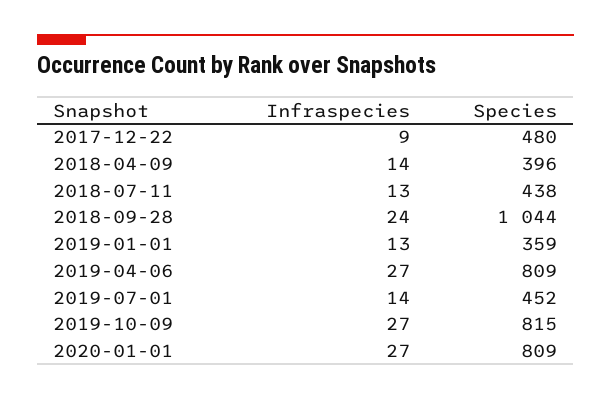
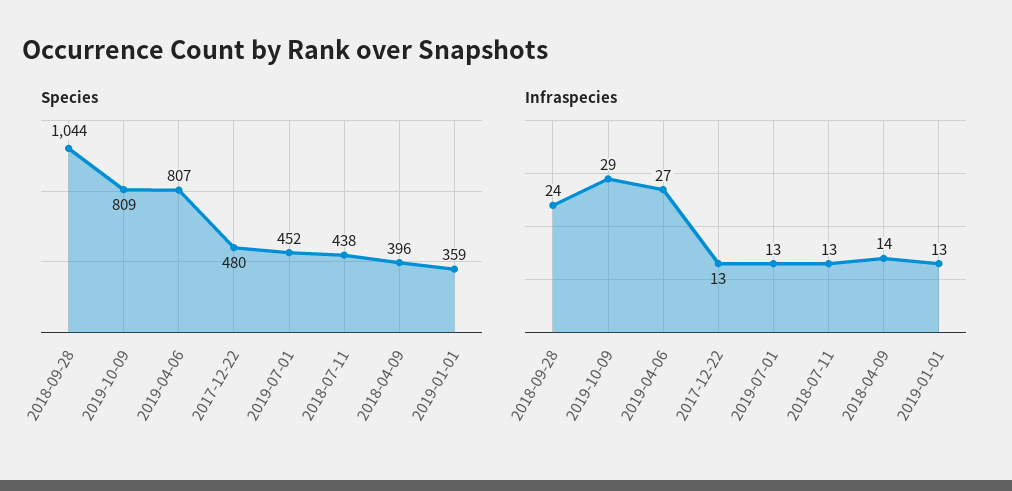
  {
    "Infraspecies": {
-     "2017-12-22": 9,
+     "2017-12-22": 13,
      "2018-04-09": 14,
      "2018-07-11": 13,
      "2018-09-28": 24,
      "2019-01-01": 13,
      "2019-04-06": 27,
-     "2019-07-01": 14,
+     "2019-07-01": 13,
-     "2019-10-09": 27,
+     "2019-10-09": 29
-     "2020-01-01": 27
    },
    "Species": {
      "2017-12-22": 480,
      "2018-04-09": 396,
      "2018-07-11": 438,
      "2018-09-28": 1044,
      "2019-01-01": 359,
-     "2019-04-06": 809,
+     "2019-04-06": 807,
      "2019-07-01": 452,
-     "2019-10-09": 815,
+     "2019-10-09": 809
-     "2020-01-01": 809
    }
  }

